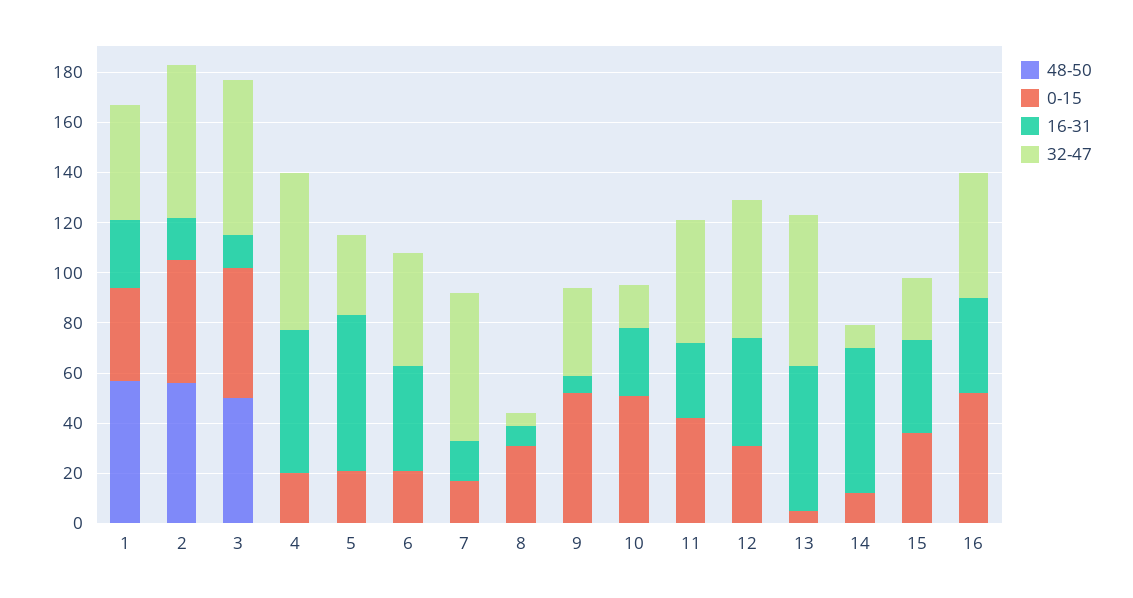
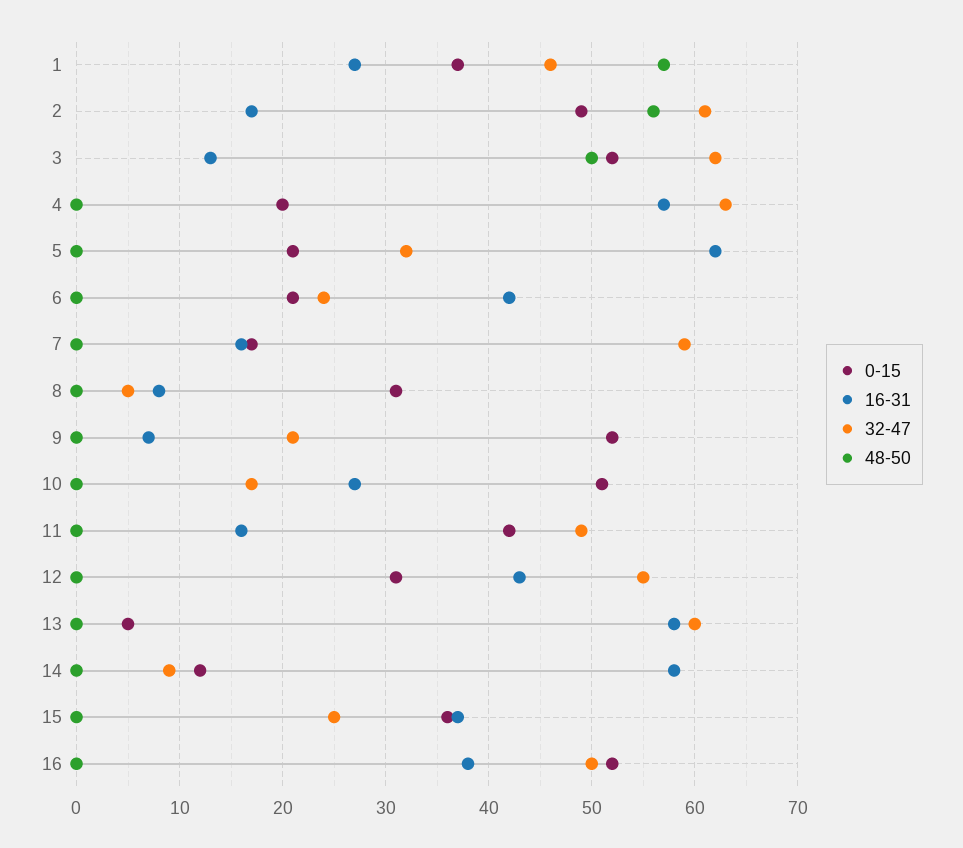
  {
    "48-50": {
      "1": 57,
      "2": 56,
      "3": 50,
      "4": 0,
      "5": 0,
      "6": 0,
      "7": 0,
      "8": 0,
      "9": 0,
      "10": 0,
      "11": 0,
      "12": 0,
      "13": 0,
      "14": 0,
      "15": 0,
      "16": 0
    },
    "0-15": {
      "1": 37,
      "2": 49,
      "3": 52,
      "4": 20,
      "5": 21,
      "6": 21,
      "7": 17,
      "8": 31,
      "9": 52,
      "10": 51,
      "11": 42,
      "12": 31,
      "13": 5,
      "14": 12,
      "15": 36,
      "16": 52
    },
    "16-31": {
      "1": 27,
      "2": 17,
      "3": 13,
      "4": 57,
      "5": 62,
      "6": 42,
      "7": 16,
      "8": 8,
      "9": 7,
      "10": 27,
-     "11": 30,
+     "11": 16,
      "12": 43,
      "13": 58,
      "14": 58,
      "15": 37,
      "16": 38
    },
    "32-47": {
      "1": 46,
      "2": 61,
      "3": 62,
      "4": 63,
      "5": 32,
-     "6": 45,
+     "6": 24,
      "7": 59,
      "8": 5,
-     "9": 35,
+     "9": 21,
      "10": 17,
      "11": 49,
      "12": 55,
      "13": 60,
      "14": 9,
      "15": 25,
      "16": 50
    }
  }

